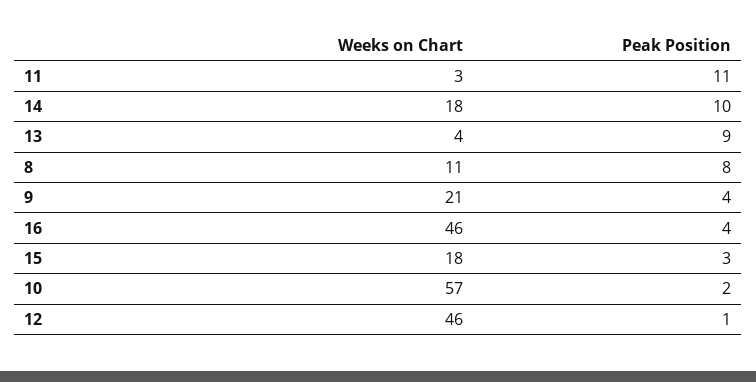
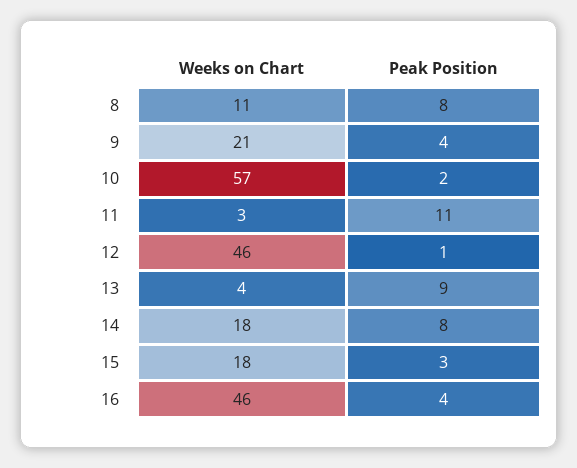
  {
    "Weeks on Chart": {
      "11": 3,
      "14": 18,
      "13": 4,
      "8": 11,
      "9": 21,
      "16": 46,
      "15": 18,
      "10": 57,
      "12": 46
    },
    "Peak Position": {
      "11": 11,
-     "14": 10,
+     "14": 8,
      "13": 9,
      "8": 8,
      "9": 4,
      "16": 4,
      "15": 3,
      "10": 2,
      "12": 1
    }
  }

